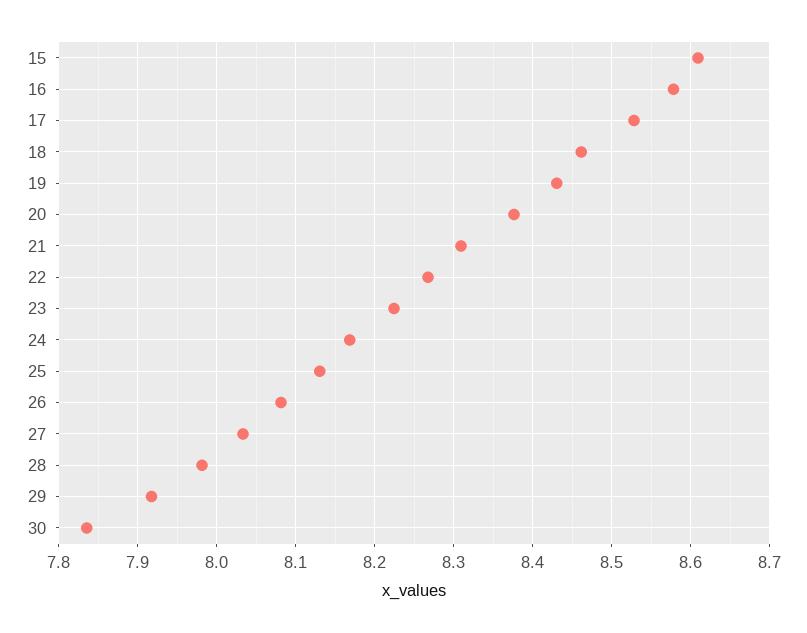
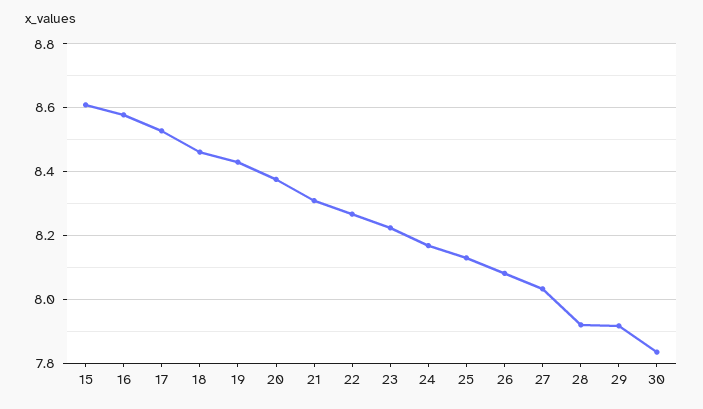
  {
    "15": 8.61,
    "16": 8.58,
    "17": 8.53,
    "18": 8.46,
    "19": 8.43,
    "20": 8.38,
    "21": 8.31,
    "22": 8.27,
    "23": 8.22,
    "24": 8.17,
    "25": 8.13,
    "26": 8.08,
    "27": 8.03,
-   "28": 7.98,
+   "28": 7.92,
    "29": 7.92,
    "30": 7.84
  }

